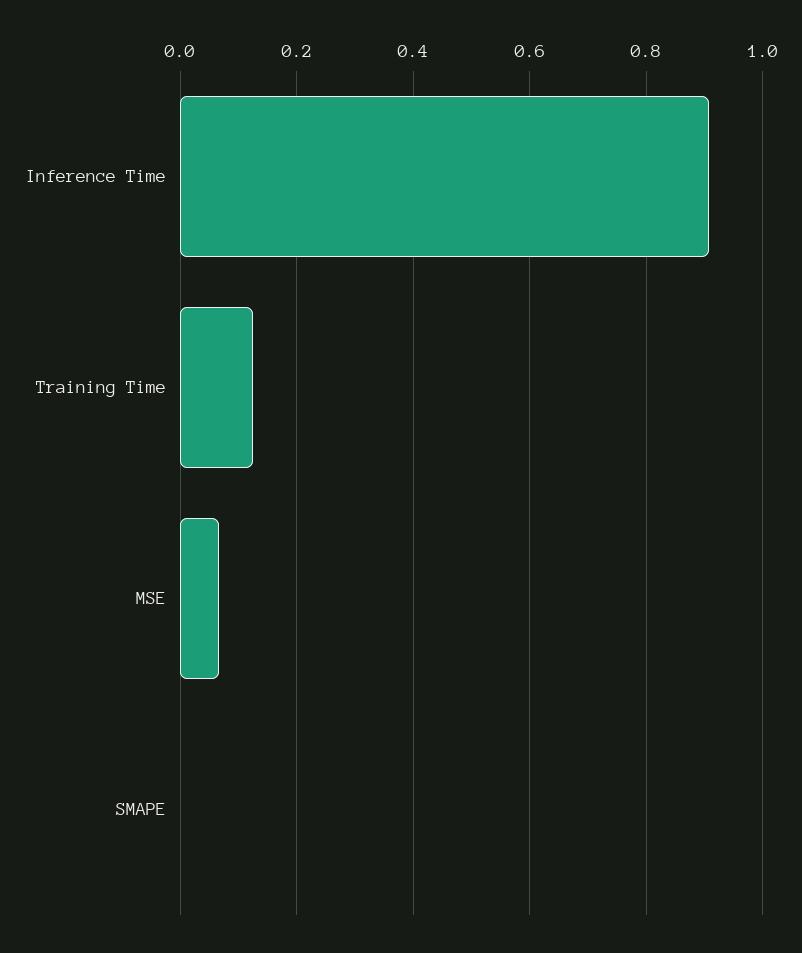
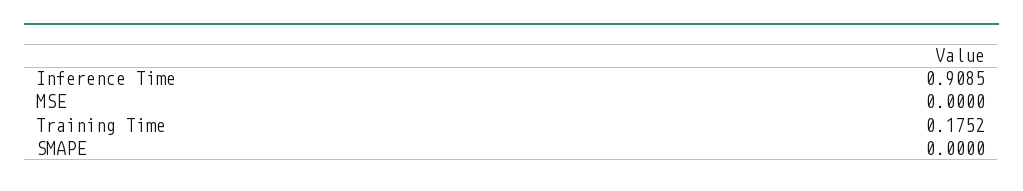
  {
    "Inference Time": 0.9085,
-   "Training Time": 0.12,
+   "Training Time": 0.1752,
-   "MSE": 0.06,
+   "MSE": 0,
    "SMAPE": 0
  }

